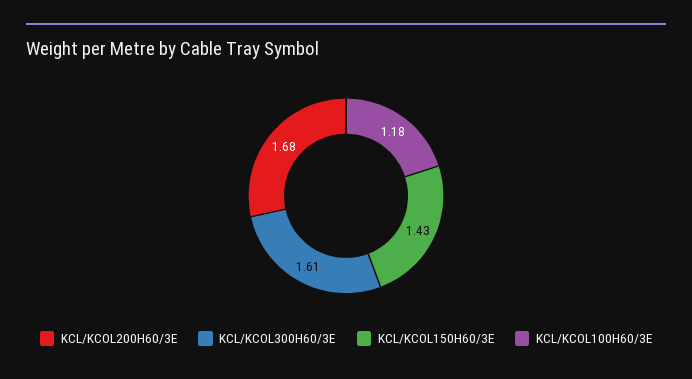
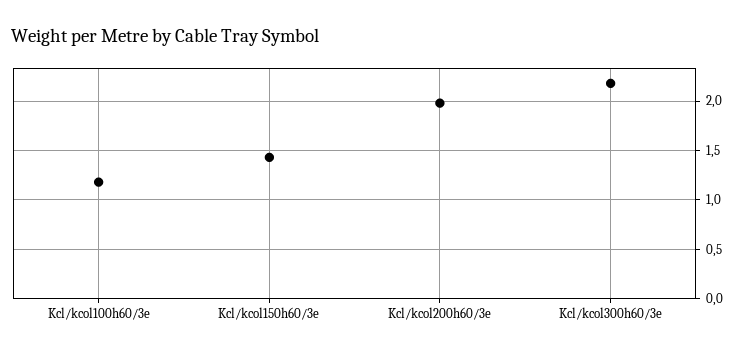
  {
-   "KCL/KCOL200H60/3E": 1.68,
+   "KCL/KCOL200H60/3E": 2,
-   "KCL/KCOL300H60/3E": 1.61,
+   "KCL/KCOL300H60/3E": 2.2,
    "KCL/KCOL150H60/3E": 1.43,
    "KCL/KCOL100H60/3E": 1.18
  }

